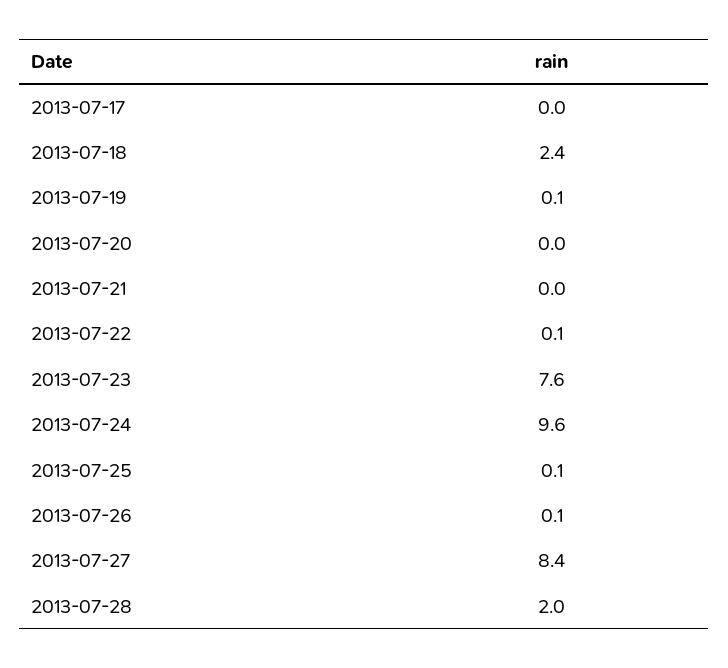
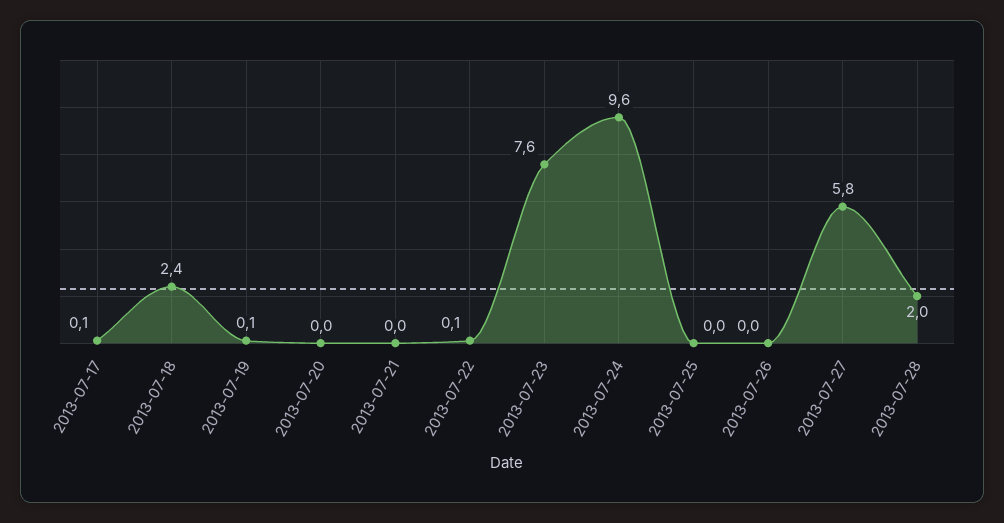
  {
-   "2013-07-17": 0,
+   "2013-07-17": 0.1,
    "2013-07-18": 2.4,
    "2013-07-19": 0.1,
    "2013-07-20": 0,
    "2013-07-21": 0,
    "2013-07-22": 0.1,
    "2013-07-23": 7.6,
    "2013-07-24": 9.6,
-   "2013-07-25": 0.1,
+   "2013-07-25": 0,
-   "2013-07-26": 0.1,
+   "2013-07-26": 0,
-   "2013-07-27": 8.4,
+   "2013-07-27": 5.8,
    "2013-07-28": 2
  }

